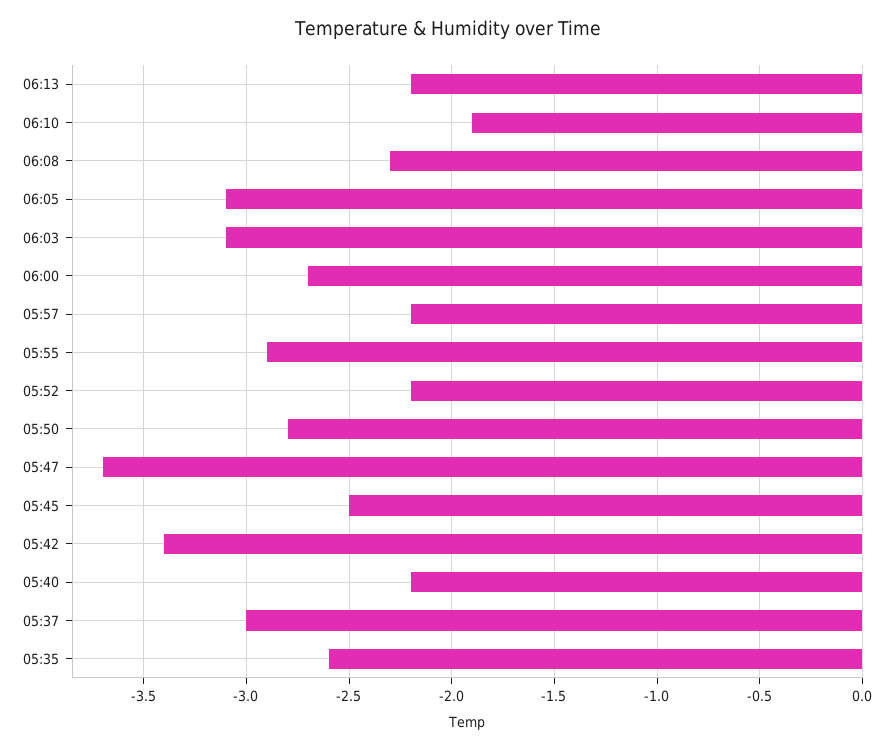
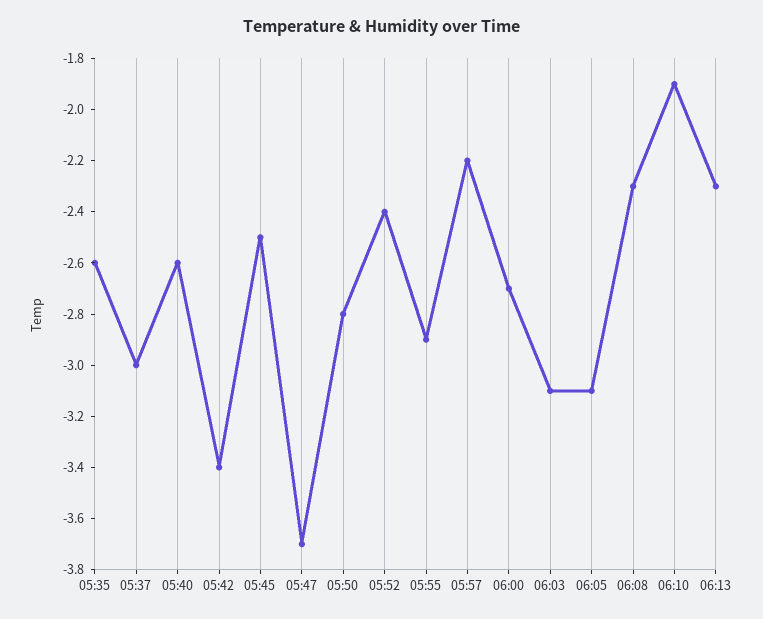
  {
-   "06:13": -2.2,
+   "06:13": -2.3,
    "06:10": -1.9,
    "06:08": -2.3,
    "06:05": -3.1,
    "06:03": -3.1,
    "06:00": -2.7,
    "05:57": -2.2,
    "05:55": -2.9,
-   "05:52": -2.2,
+   "05:52": -2.4,
    "05:50": -2.8,
    "05:47": -3.7,
    "05:45": -2.5,
    "05:42": -3.4,
-   "05:40": -2.2,
+   "05:40": -2.6,
    "05:37": -3,
    "05:35": -2.6
  }

